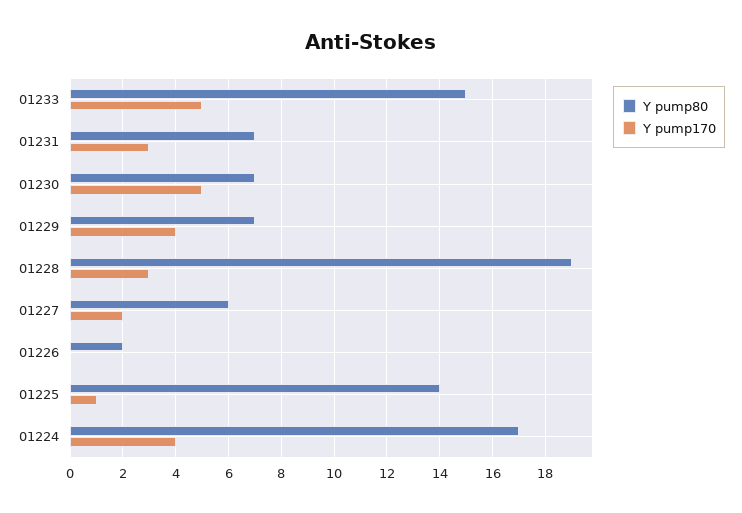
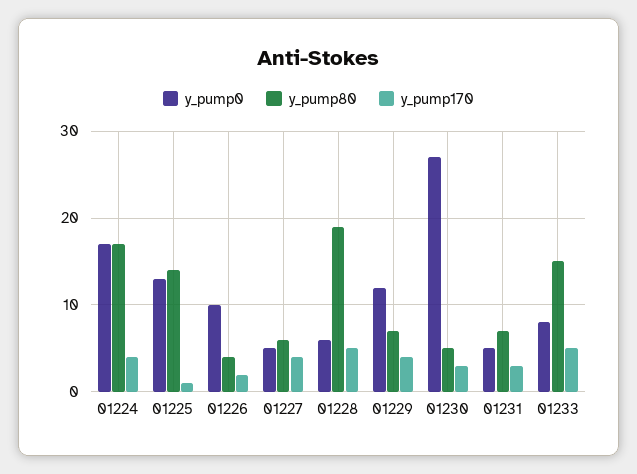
  {
    "Y pump80": {
      "01233": 15,
      "01231": 7,
-     "01230": 7,
+     "01230": 5,
      "01229": 7,
      "01228": 19,
      "01227": 6,
-     "01226": 2,
+     "01226": 4,
      "01225": 14,
      "01224": 17
    },
    "Y pump170": {
      "01233": 5,
      "01231": 3,
-     "01230": 5,
+     "01230": 3,
      "01229": 4,
-     "01228": 3,
+     "01228": 5,
-     "01227": 2,
+     "01227": 4,
-     "01226": 0,
+     "01226": 2,
      "01225": 1,
      "01224": 4
-   }
+   },
+   "y_pump0": {
+     "01224": 17,
+     "01225": 13,
+     "01226": 10,
+     "01227": 5,
+     "01228": 6,
+     "01229": 12,
+     "01230": 27,
+     "01231": 5,
+     "01233": 8
+   }
  }

